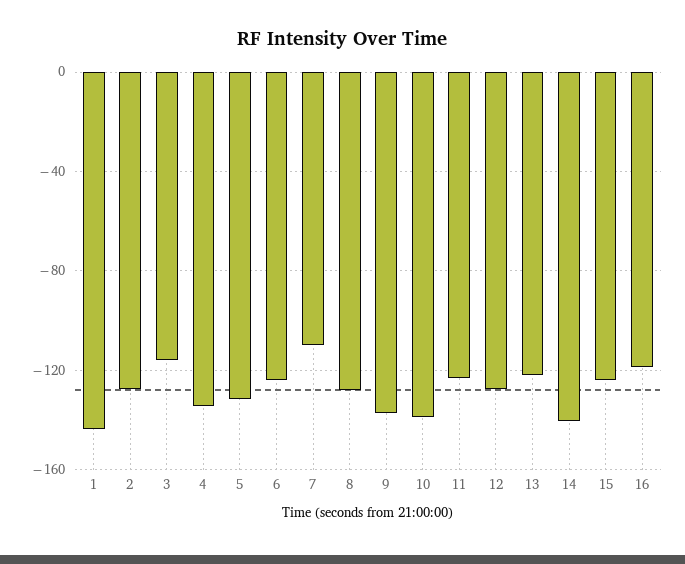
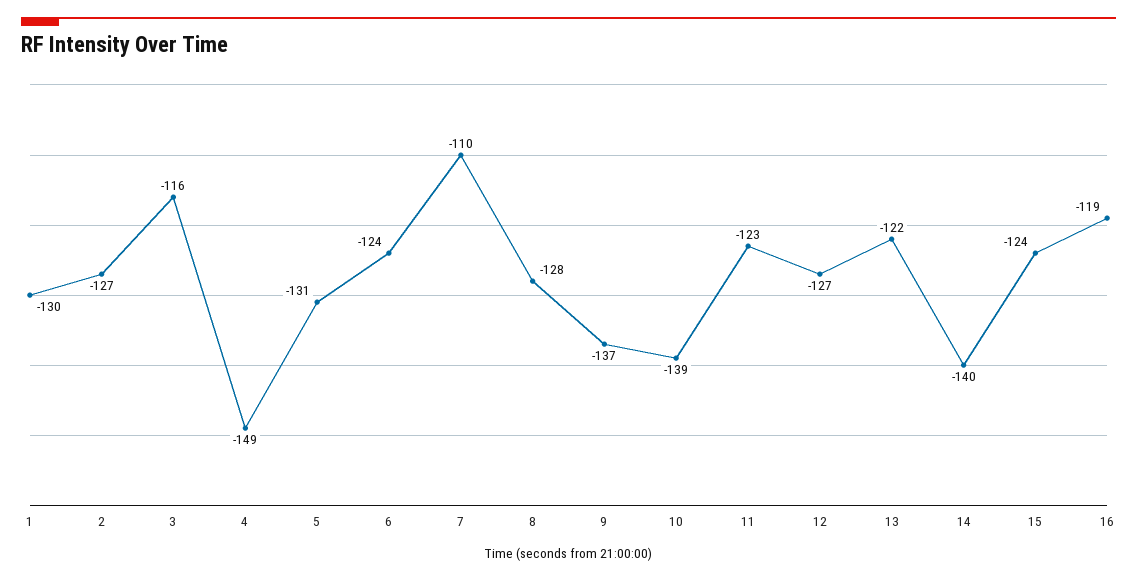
  {
-   "1": -145,
+   "1": -130,
    "2": -127,
    "3": -116,
-   "4": -135,
+   "4": -149,
    "5": -131,
    "6": -124,
    "7": -110,
    "8": -128,
    "9": -137,
    "10": -139,
    "11": -123,
    "12": -127,
    "13": -122,
    "14": -140,
    "15": -124,
    "16": -119
  }

